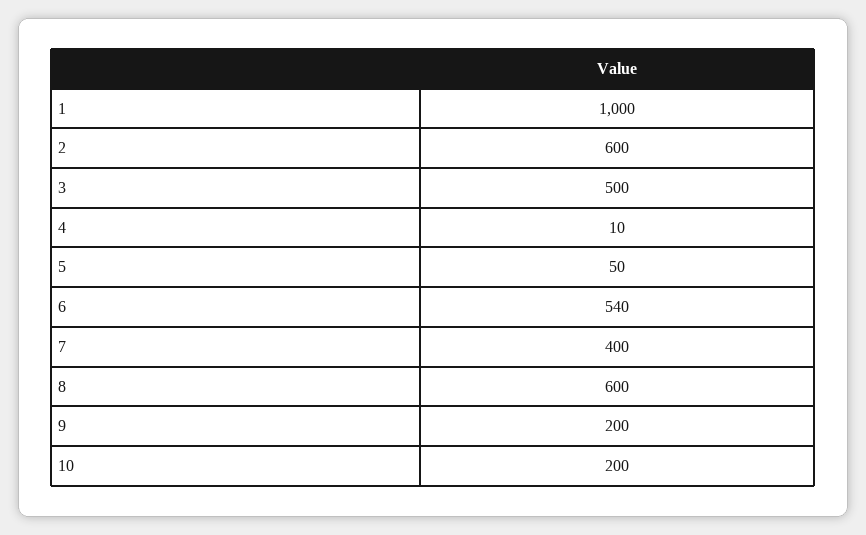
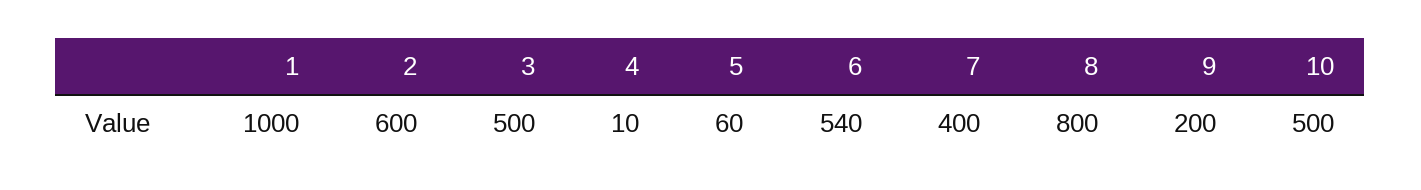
  {
    "1": 1000,
    "2": 600,
    "3": 500,
    "4": 10,
-   "5": 50,
+   "5": 60,
    "6": 540,
    "7": 400,
-   "8": 600,
+   "8": 800,
    "9": 200,
-   "10": 200
+   "10": 500
  }

